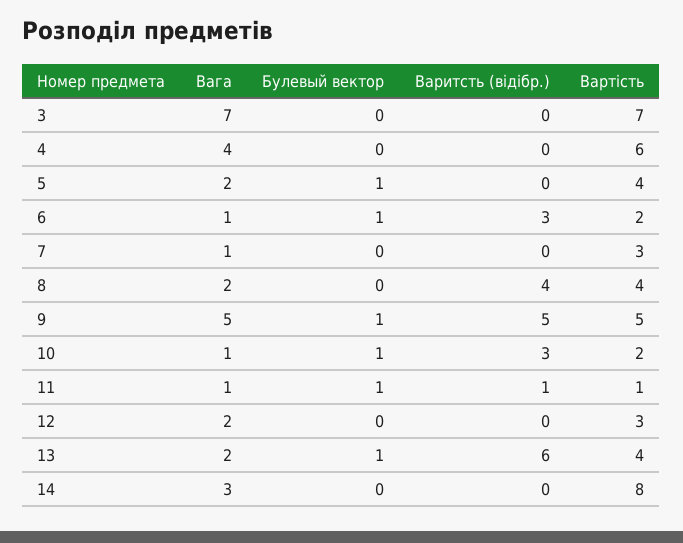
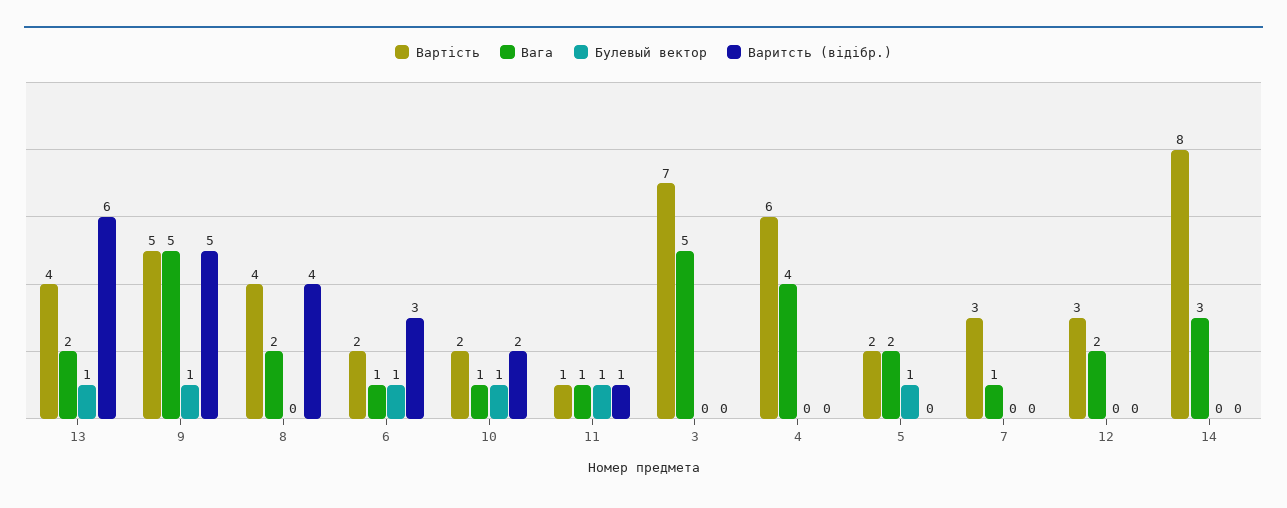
  {
    "Вага": {
-     "3": 7,
+     "3": 5,
      "4": 4,
      "5": 2,
      "6": 1,
      "7": 1,
      "8": 2,
      "9": 5,
      "10": 1,
      "11": 1,
      "12": 2,
      "13": 2,
      "14": 3
    },
    "Булевый вектор": {
      "3": 0,
      "4": 0,
      "5": 1,
      "6": 1,
      "7": 0,
      "8": 0,
      "9": 1,
      "10": 1,
      "11": 1,
      "12": 0,
      "13": 1,
      "14": 0
    },
    "Варитсть (відібр.)": {
      "3": 0,
      "4": 0,
      "5": 0,
      "6": 3,
      "7": 0,
      "8": 4,
      "9": 5,
-     "10": 3,
+     "10": 2,
      "11": 1,
      "12": 0,
      "13": 6,
      "14": 0
    },
    "Вартість": {
      "3": 7,
      "4": 6,
-     "5": 4,
+     "5": 2,
      "6": 2,
      "7": 3,
      "8": 4,
      "9": 5,
      "10": 2,
      "11": 1,
      "12": 3,
      "13": 4,
      "14": 8
    }
  }

